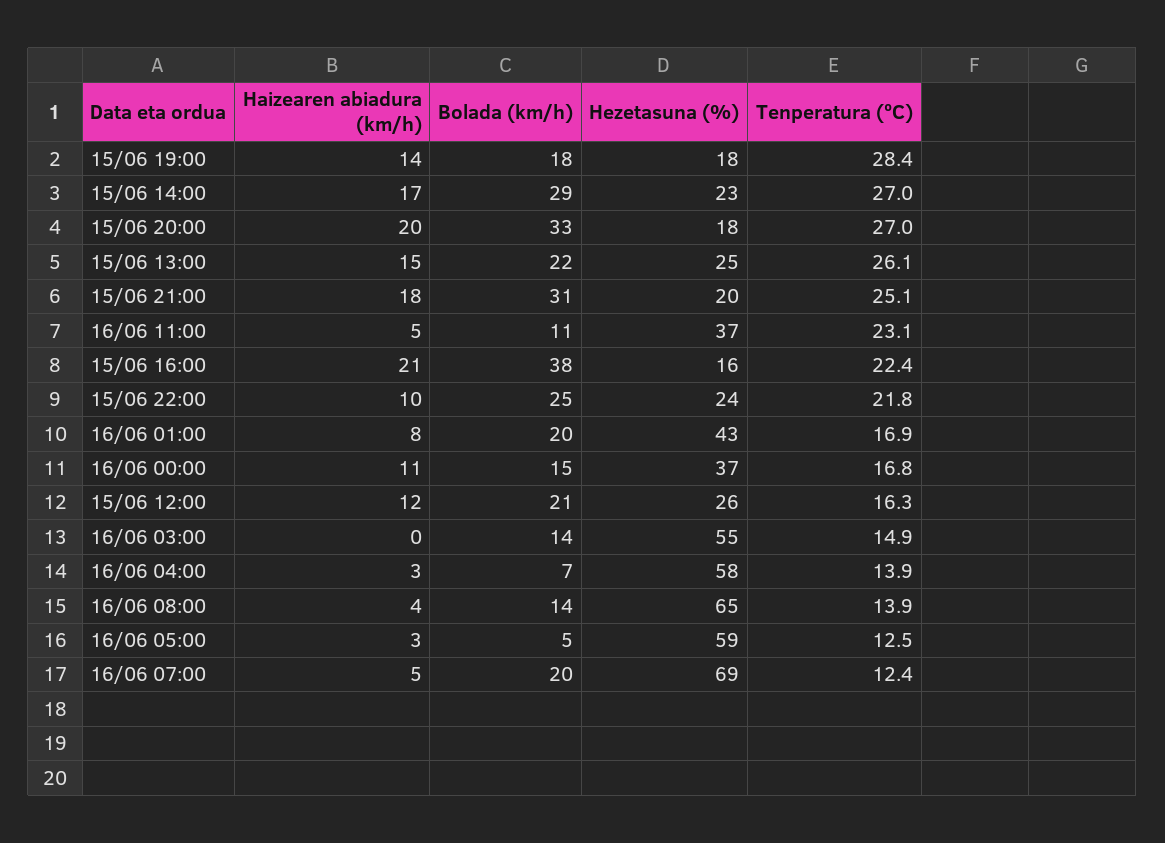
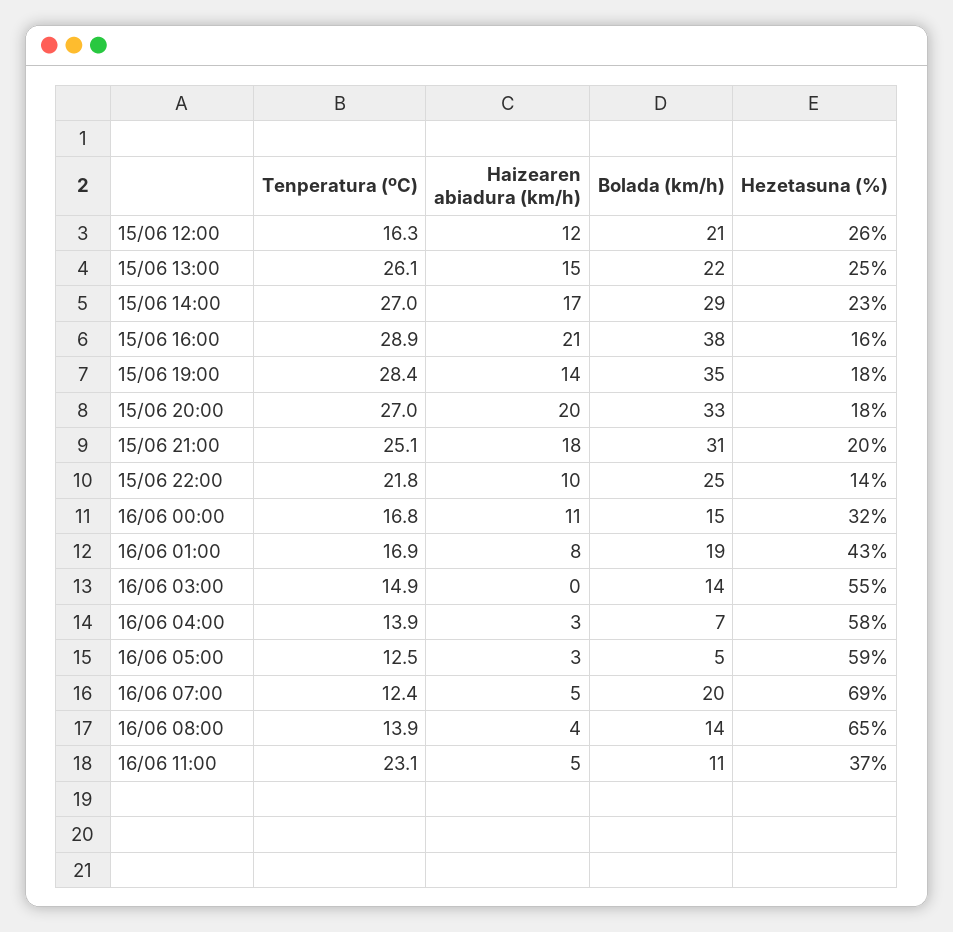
  {
    "Haizearen abiadura (km/h)": {
      "15/06 19:00": 14,
      "15/06 14:00": 17,
      "15/06 20:00": 20,
      "15/06 13:00": 15,
      "15/06 21:00": 18,
      "16/06 11:00": 5,
      "15/06 16:00": 21,
      "15/06 22:00": 10,
      "16/06 01:00": 8,
      "16/06 00:00": 11,
      "15/06 12:00": 12,
      "16/06 03:00": 0,
      "16/06 04:00": 3,
      "16/06 08:00": 4,
      "16/06 05:00": 3,
      "16/06 07:00": 5
    },
    "Bolada (km/h)": {
-     "15/06 19:00": 18,
+     "15/06 19:00": 35,
      "15/06 14:00": 29,
      "15/06 20:00": 33,
      "15/06 13:00": 22,
      "15/06 21:00": 31,
      "16/06 11:00": 11,
      "15/06 16:00": 38,
      "15/06 22:00": 25,
-     "16/06 01:00": 20,
+     "16/06 01:00": 19,
      "16/06 00:00": 15,
      "15/06 12:00": 21,
      "16/06 03:00": 14,
      "16/06 04:00": 7,
      "16/06 08:00": 14,
      "16/06 05:00": 5,
      "16/06 07:00": 20
    },
    "Hezetasuna (%)": {
      "15/06 19:00": 18,
      "15/06 14:00": 23,
      "15/06 20:00": 18,
      "15/06 13:00": 25,
      "15/06 21:00": 20,
      "16/06 11:00": 37,
      "15/06 16:00": 16,
-     "15/06 22:00": 24,
+     "15/06 22:00": 14,
      "16/06 01:00": 43,
-     "16/06 00:00": 37,
+     "16/06 00:00": 32,
      "15/06 12:00": 26,
      "16/06 03:00": 55,
      "16/06 04:00": 58,
      "16/06 08:00": 65,
      "16/06 05:00": 59,
      "16/06 07:00": 69
    },
    "Tenperatura (ºC)": {
      "15/06 19:00": 28.4,
      "15/06 14:00": 27,
      "15/06 20:00": 27,
      "15/06 13:00": 26.1,
      "15/06 21:00": 25.1,
      "16/06 11:00": 23.1,
-     "15/06 16:00": 22.4,
+     "15/06 16:00": 28.9,
      "15/06 22:00": 21.8,
      "16/06 01:00": 16.9,
      "16/06 00:00": 16.8,
      "15/06 12:00": 16.3,
      "16/06 03:00": 14.9,
      "16/06 04:00": 13.9,
      "16/06 08:00": 13.9,
      "16/06 05:00": 12.5,
      "16/06 07:00": 12.4
    }
  }

